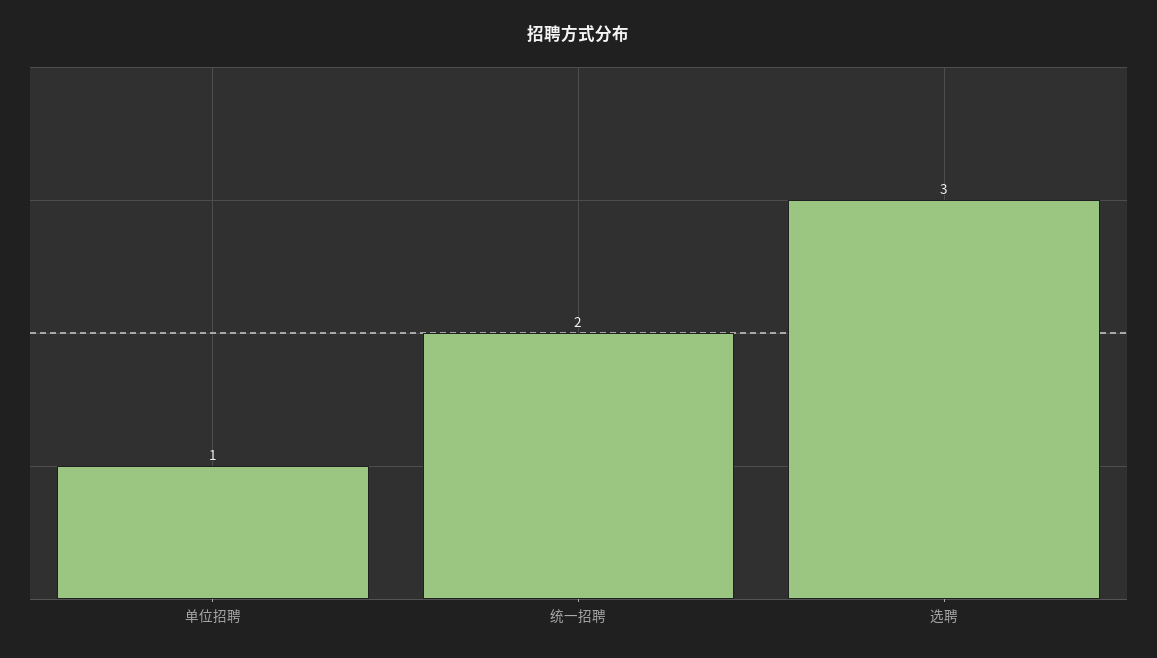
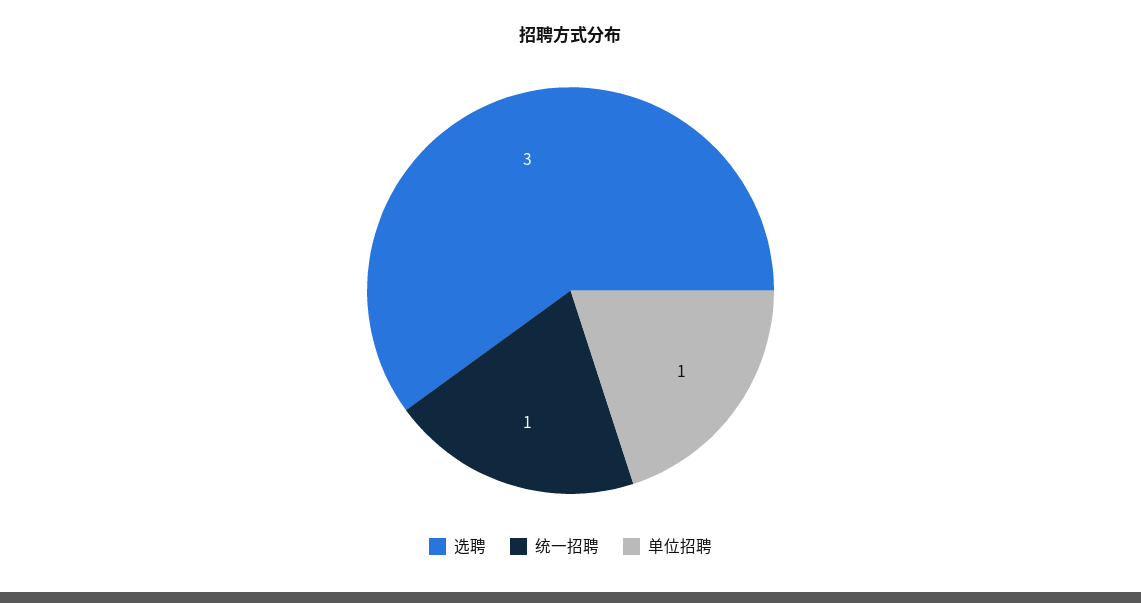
  {
    "单位招聘": 1,
-   "统一招聘": 2,
+   "统一招聘": 1,
    "选聘": 3
  }

